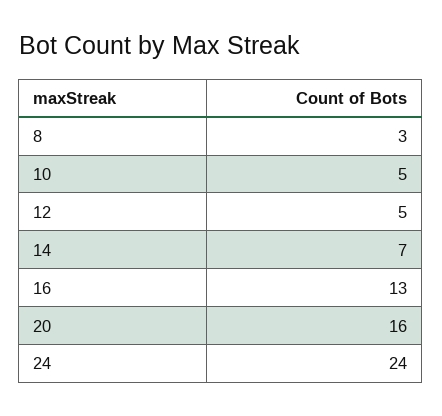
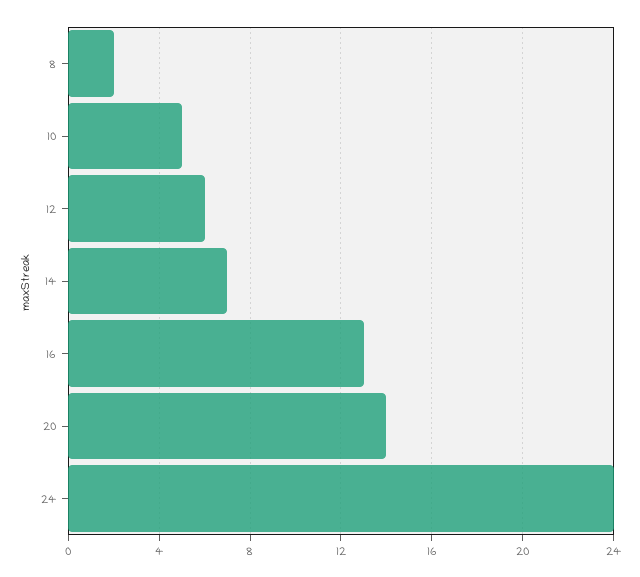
  {
-   "8": 3,
+   "8": 2,
    "10": 5,
-   "12": 5,
+   "12": 6,
    "14": 7,
    "16": 13,
-   "20": 16,
+   "20": 14,
    "24": 24
  }

